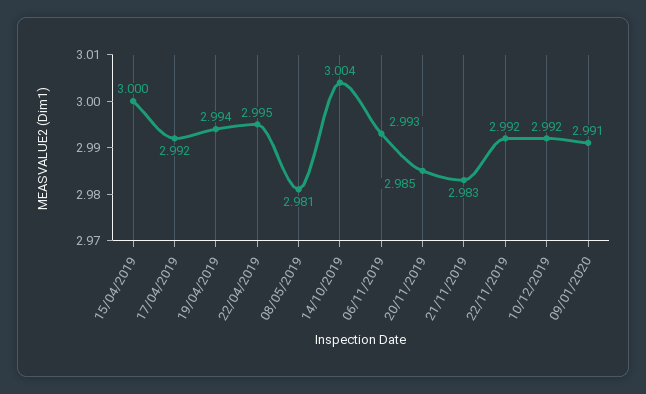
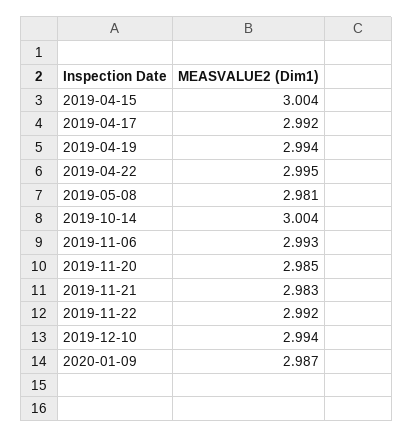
  {
-   "15/04/2019": 3,
+   "15/04/2019": 3.004,
    "17/04/2019": 2.992,
    "19/04/2019": 2.994,
    "22/04/2019": 2.995,
    "08/05/2019": 2.981,
    "14/10/2019": 3.004,
    "06/11/2019": 2.993,
    "20/11/2019": 2.985,
    "21/11/2019": 2.983,
    "22/11/2019": 2.992,
-   "10/12/2019": 2.992,
+   "10/12/2019": 2.994,
-   "09/01/2020": 2.991
+   "09/01/2020": 2.987
  }

